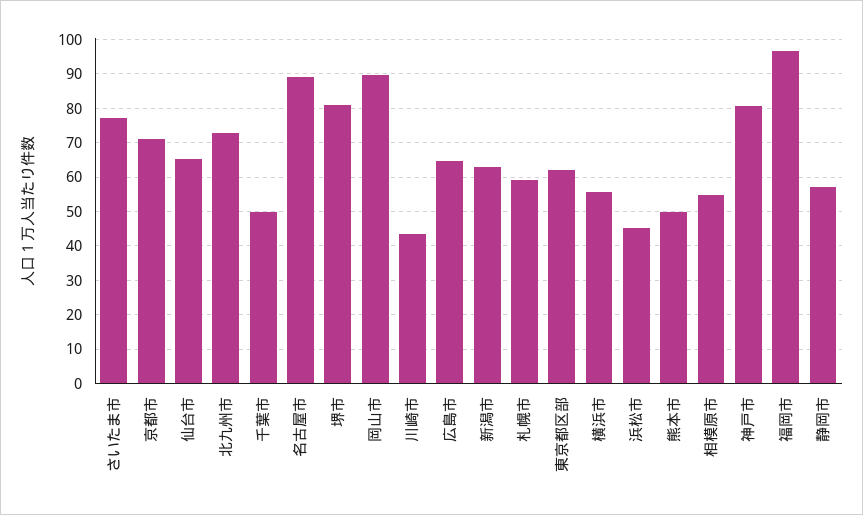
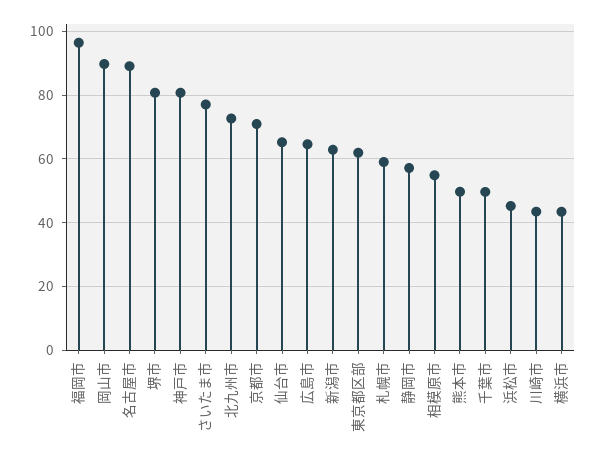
  {
    "さいたま市": 78,
    "京都市": 70,
    "仙台市": 66,
    "北九州市": 72,
    "千葉市": 50,
    "名古屋市": 90,
    "堺市": 80,
    "岡山市": 90,
    "川崎市": 44,
    "広島市": 64,
    "新潟市": 62,
    "札幌市": 60,
    "東京都区部": 62,
-   "横浜市": 56,
+   "横浜市": 44,
    "浜松市": 46,
    "熊本市": 50,
    "相模原市": 54,
    "神戸市": 80,
    "福岡市": 96,
    "静岡市": 58
  }

